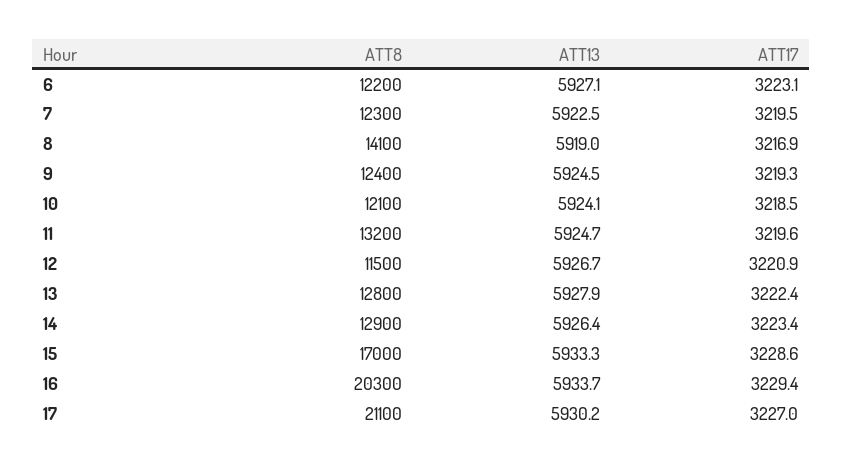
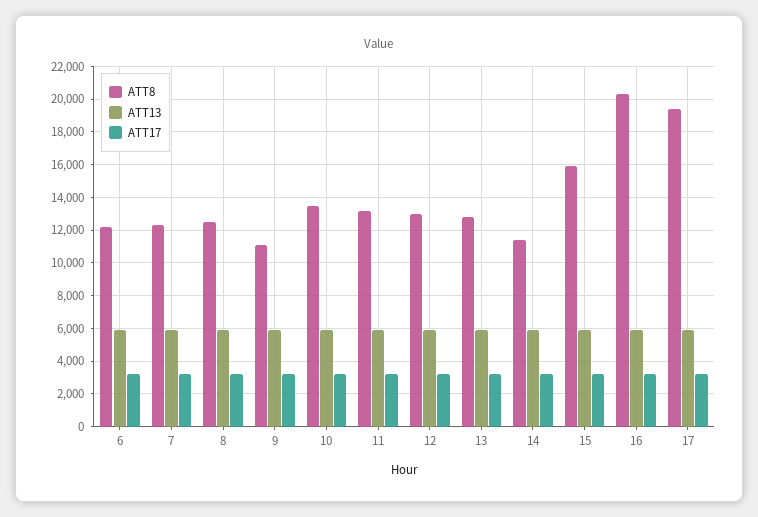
  {
    "ATT8": {
      "6": 12200,
      "7": 12300,
-     "8": 14100,
+     "8": 12500,
-     "9": 12400,
+     "9": 11000,
-     "10": 12100,
+     "10": 13500,
      "11": 13200,
-     "12": 11500,
+     "12": 13000,
      "13": 12800,
-     "14": 12900,
+     "14": 11500,
-     "15": 17000,
+     "15": 16000,
      "16": 20300,
-     "17": 21100
+     "17": 19500
    },
    "ATT13": {
      "6": 5927.1,
      "7": 5922.5,
      "8": 5919,
      "9": 5924.5,
      "10": 5924.1,
      "11": 5924.7,
      "12": 5926.7,
      "13": 5927.9,
      "14": 5926.4,
      "15": 5933.3,
      "16": 5933.7,
      "17": 5930.2
    },
    "ATT17": {
      "6": 3223.1,
      "7": 3219.5,
      "8": 3216.9,
      "9": 3219.3,
      "10": 3218.5,
      "11": 3219.6,
      "12": 3220.9,
      "13": 3222.4,
      "14": 3223.4,
      "15": 3228.6,
      "16": 3229.4,
      "17": 3227
    }
  }

